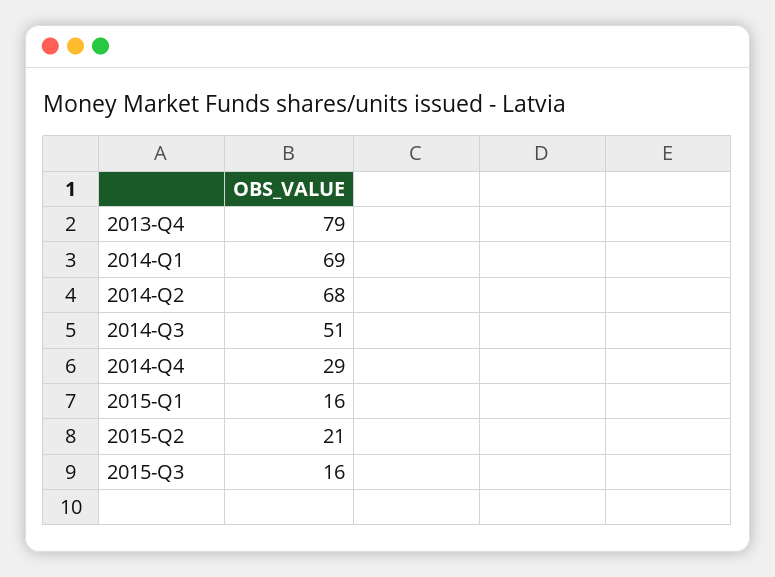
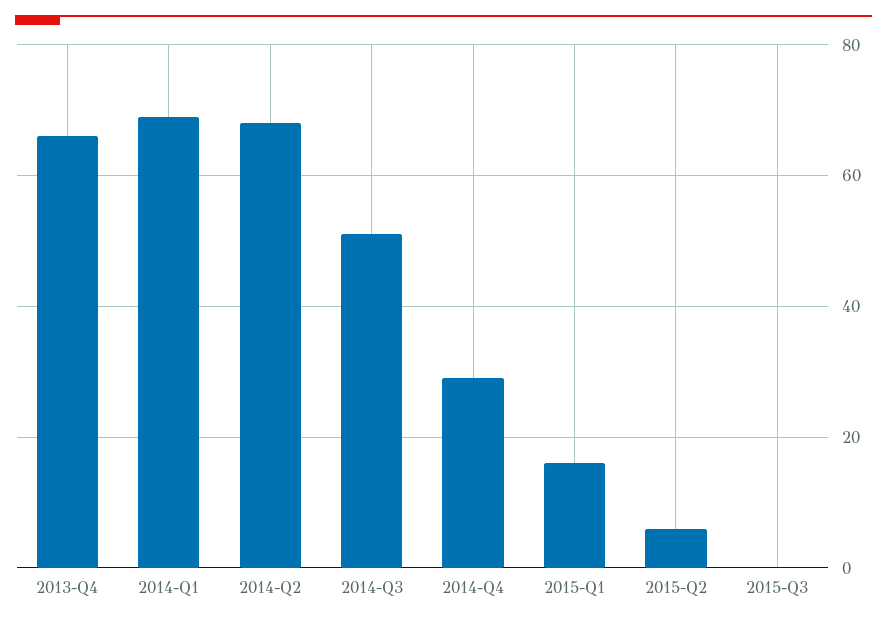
  {
-   "2013-Q4": 79,
+   "2013-Q4": 65,
    "2014-Q1": 69,
    "2014-Q2": 68,
    "2014-Q3": 51,
    "2014-Q4": 29,
    "2015-Q1": 16,
-   "2015-Q2": 21,
+   "2015-Q2": 5,
-   "2015-Q3": 16
+   "2015-Q3": 0
  }

